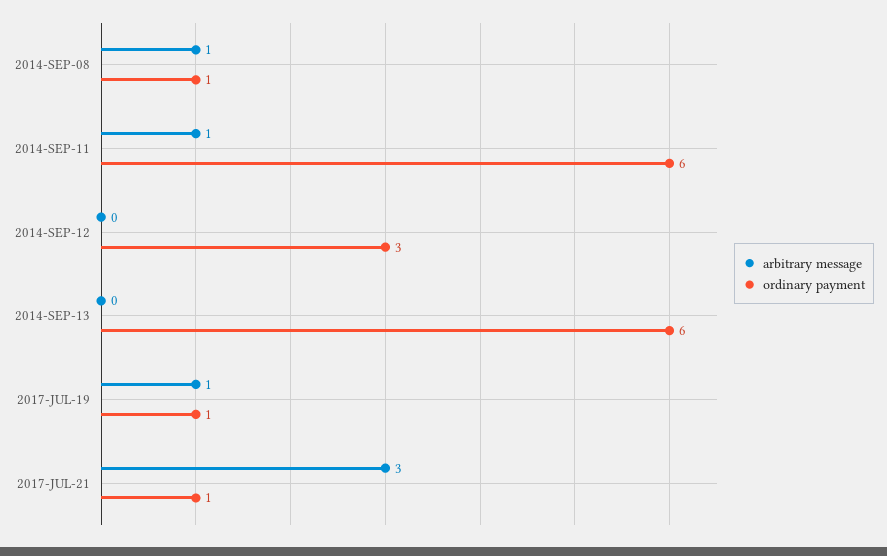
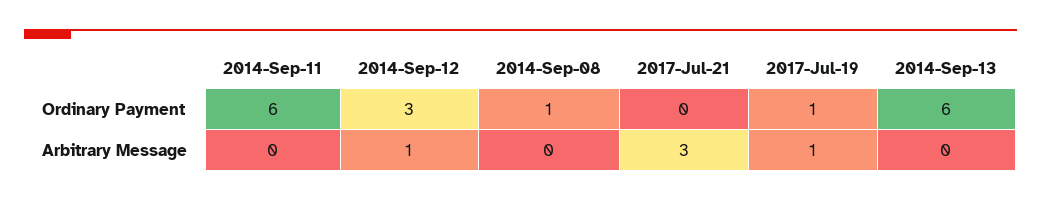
  {
    "arbitrary message": {
-     "2014-SEP-08": 1,
+     "2014-SEP-08": 0,
-     "2014-SEP-11": 1,
+     "2014-SEP-11": 0,
-     "2014-SEP-12": 0,
+     "2014-SEP-12": 1,
      "2014-SEP-13": 0,
      "2017-JUL-19": 1,
      "2017-JUL-21": 3
    },
    "ordinary payment": {
      "2014-SEP-08": 1,
      "2014-SEP-11": 6,
      "2014-SEP-12": 3,
      "2014-SEP-13": 6,
      "2017-JUL-19": 1,
-     "2017-JUL-21": 1
+     "2017-JUL-21": 0
    }
  }

